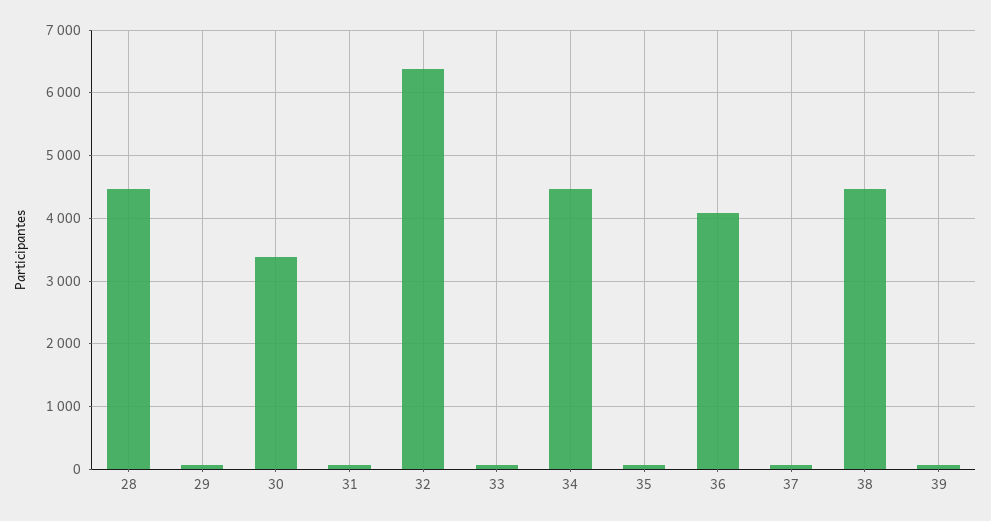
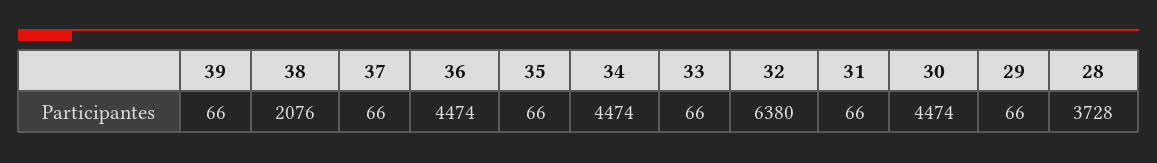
  {
-   "28": 4500,
+   "28": 3728,
    "29": 66,
-   "30": 3400,
+   "30": 4474,
    "31": 66,
    "32": 6380,
    "33": 66,
    "34": 4474,
    "35": 66,
-   "36": 4100,
+   "36": 4474,
    "37": 66,
-   "38": 4500,
+   "38": 2076,
    "39": 66
  }

